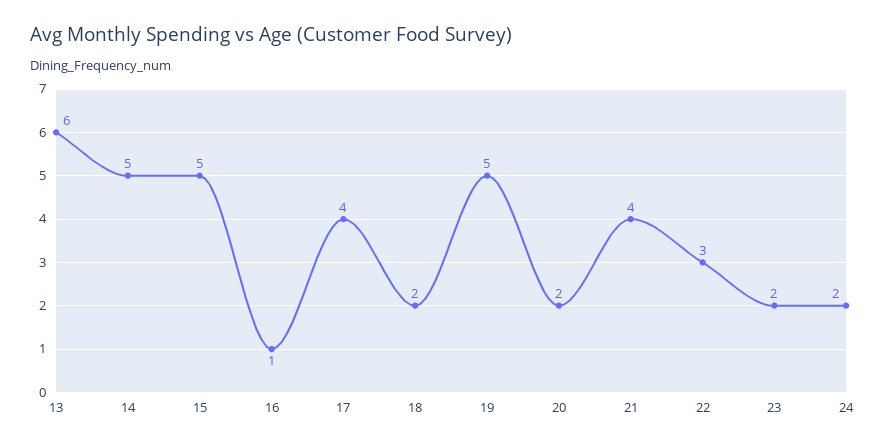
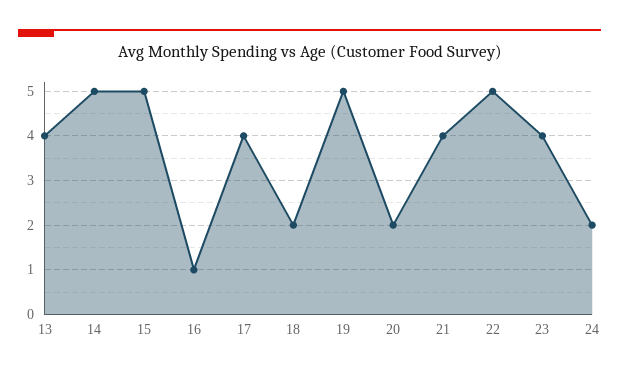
  {
-   "13": 6,
+   "13": 4,
    "14": 5,
    "15": 5,
    "16": 1,
    "17": 4,
    "18": 2,
    "19": 5,
    "20": 2,
    "21": 4,
-   "22": 3,
+   "22": 5,
-   "23": 2,
+   "23": 4,
    "24": 2
  }

